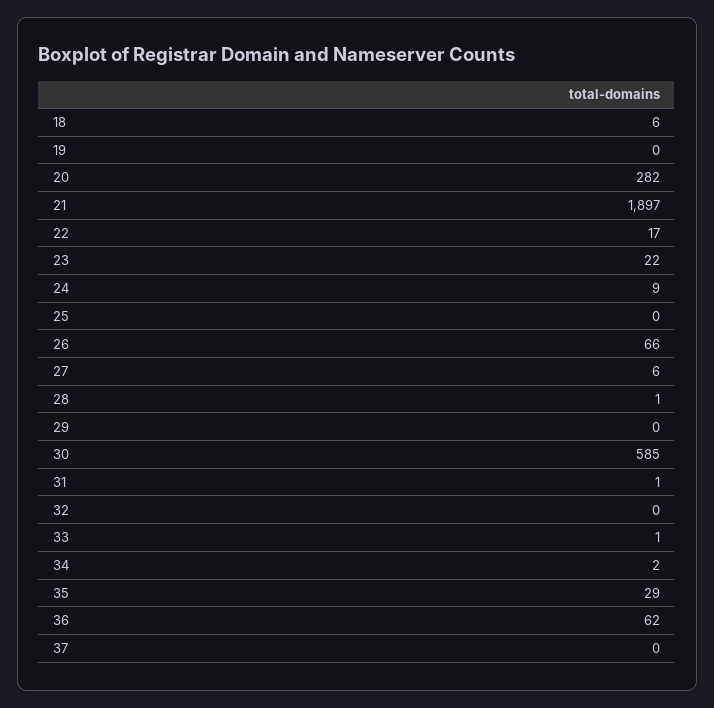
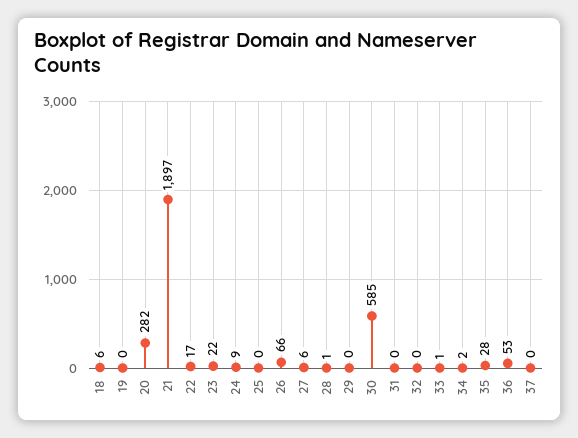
  {
    "18": 6,
    "19": 0,
    "20": 282,
    "21": 1897,
    "22": 17,
    "23": 22,
    "24": 9,
    "25": 0,
    "26": 66,
    "27": 6,
    "28": 1,
    "29": 0,
    "30": 585,
-   "31": 1,
+   "31": 0,
    "32": 0,
    "33": 1,
    "34": 2,
-   "35": 29,
+   "35": 28,
-   "36": 62,
+   "36": 53,
    "37": 0
  }

